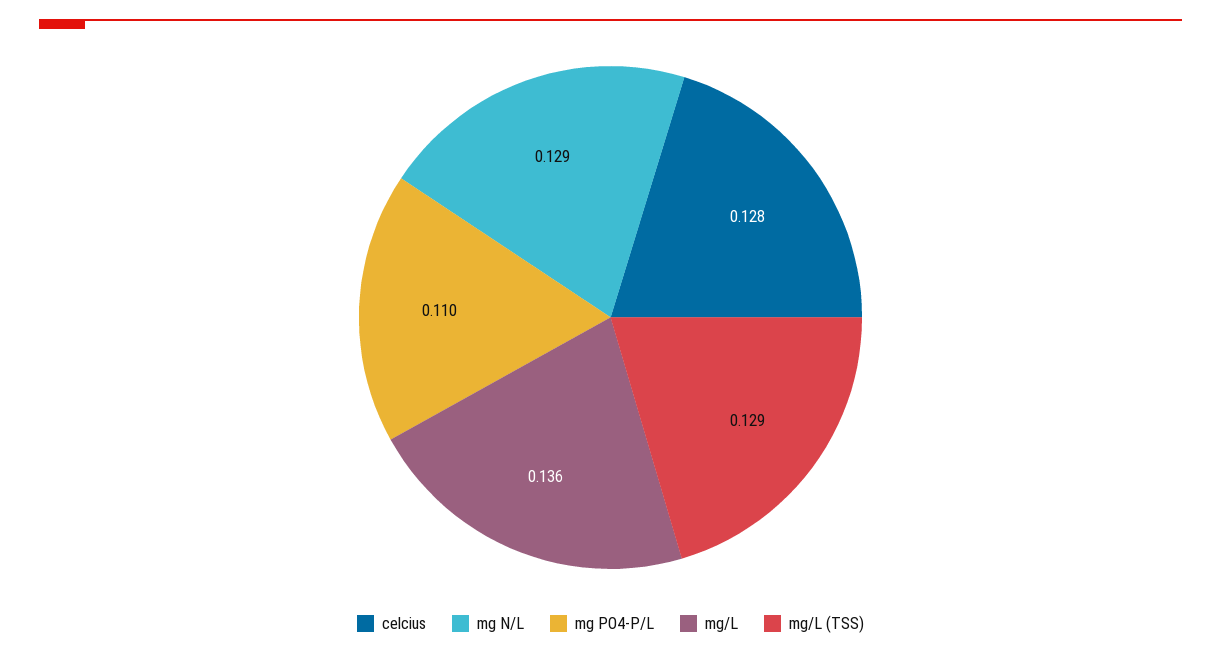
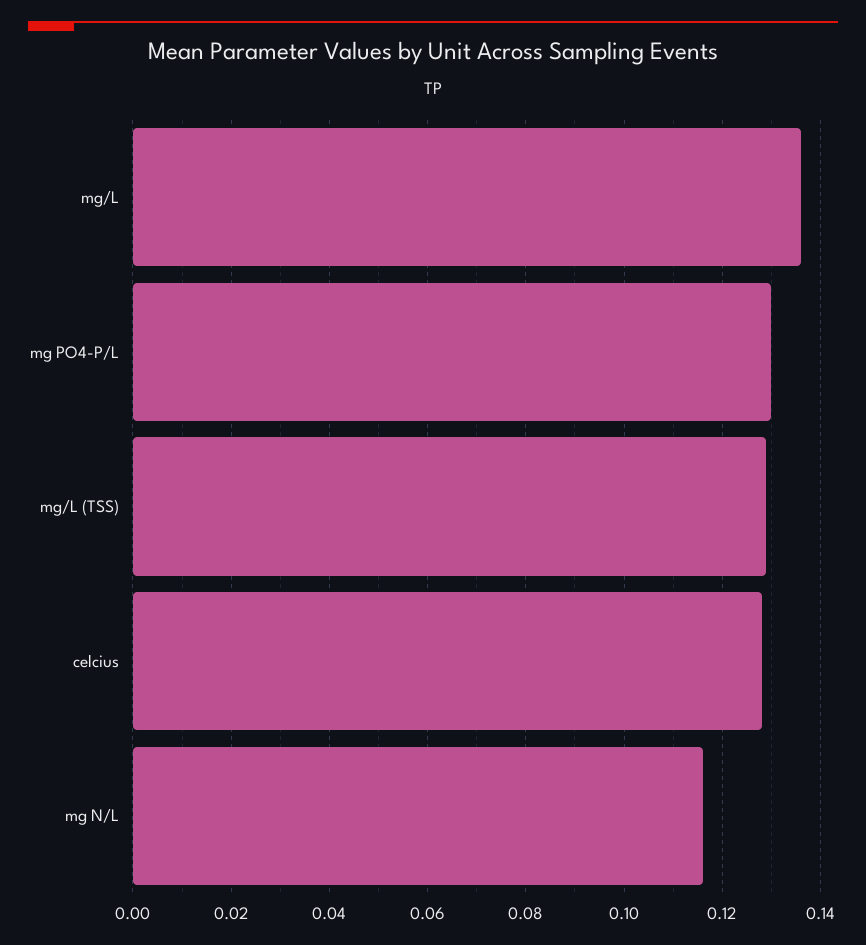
  {
    "celcius": 0.128,
-   "mg N/L": 0.129,
+   "mg N/L": 0.115,
-   "mg PO4-P/L": 0.11,
+   "mg PO4-P/L": 0.13,
    "mg/L": 0.136,
    "mg/L (TSS)": 0.129
  }

